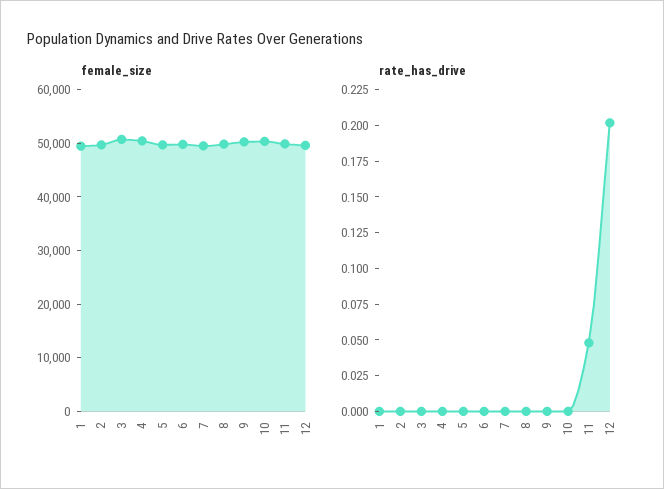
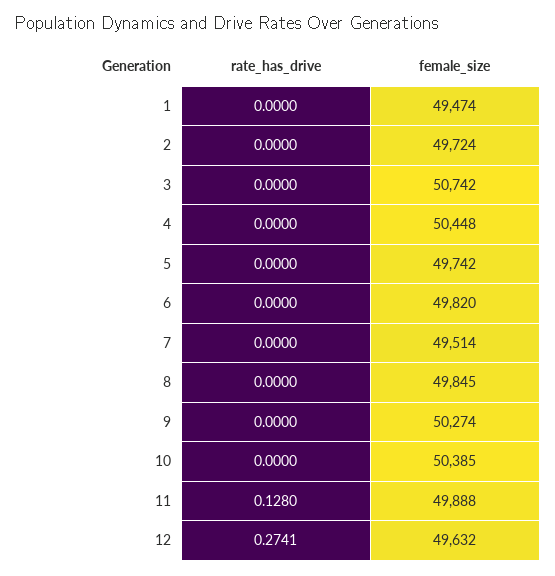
  {
    "female_size": {
      "1": 49474,
      "2": 49724,
      "3": 50742,
      "4": 50448,
      "5": 49742,
      "6": 49820,
      "7": 49514,
      "8": 49845,
      "9": 50274,
      "10": 50385,
      "11": 49888,
      "12": 49632
    },
    "rate_has_drive": {
      "1": 0,
      "2": 0,
      "3": 0,
      "4": 0,
      "5": 0,
      "6": 0,
      "7": 0,
      "8": 0,
      "9": 0,
      "10": 0,
-     "11": 0.05,
+     "11": 0.128,
-     "12": 0.2
+     "12": 0.2741
    }
  }

